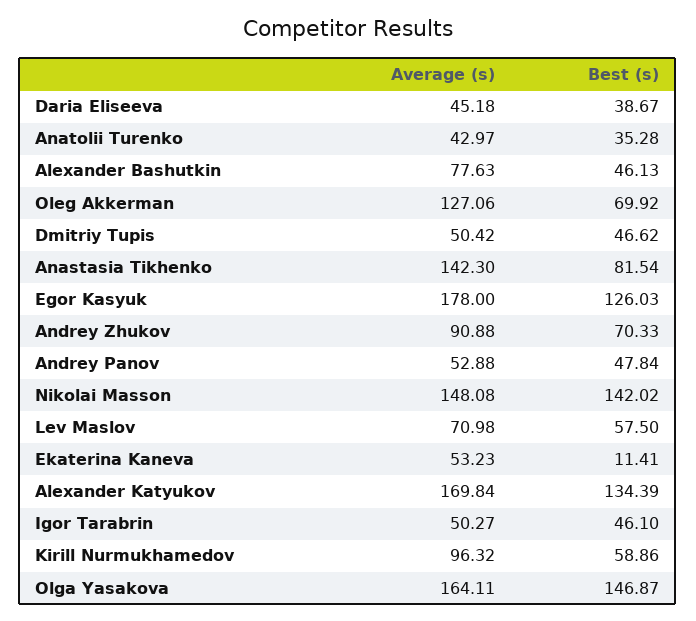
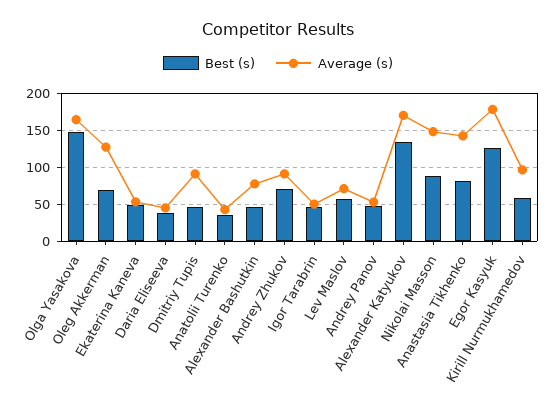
  {
    "Average (s)": {
      "Daria Eliseeva": 45.18,
      "Anatolii Turenko": 42.97,
      "Alexander Bashutkin": 77.63,
      "Oleg Akkerman": 127.06,
-     "Dmitriy Tupis": 50.42,
+     "Dmitriy Tupis": 90,
      "Anastasia Tikhenko": 142.3,
      "Egor Kasyuk": 178,
      "Andrey Zhukov": 90.88,
      "Andrey Panov": 52.88,
      "Nikolai Masson": 148.08,
      "Lev Maslov": 70.98,
      "Ekaterina Kaneva": 53.23,
      "Alexander Katyukov": 169.84,
      "Igor Tarabrin": 50.27,
      "Kirill Nurmukhamedov": 96.32,
      "Olga Yasakova": 164.11
    },
    "Best (s)": {
      "Daria Eliseeva": 38.67,
      "Anatolii Turenko": 35.28,
      "Alexander Bashutkin": 46.13,
      "Oleg Akkerman": 69.92,
      "Dmitriy Tupis": 46.62,
      "Anastasia Tikhenko": 81.54,
      "Egor Kasyuk": 126.03,
      "Andrey Zhukov": 70.33,
      "Andrey Panov": 47.84,
-     "Nikolai Masson": 142.02,
+     "Nikolai Masson": 90,
      "Lev Maslov": 57.5,
-     "Ekaterina Kaneva": 11.41,
+     "Ekaterina Kaneva": 50,
      "Alexander Katyukov": 134.39,
      "Igor Tarabrin": 46.1,
      "Kirill Nurmukhamedov": 58.86,
      "Olga Yasakova": 146.87
    }
  }

